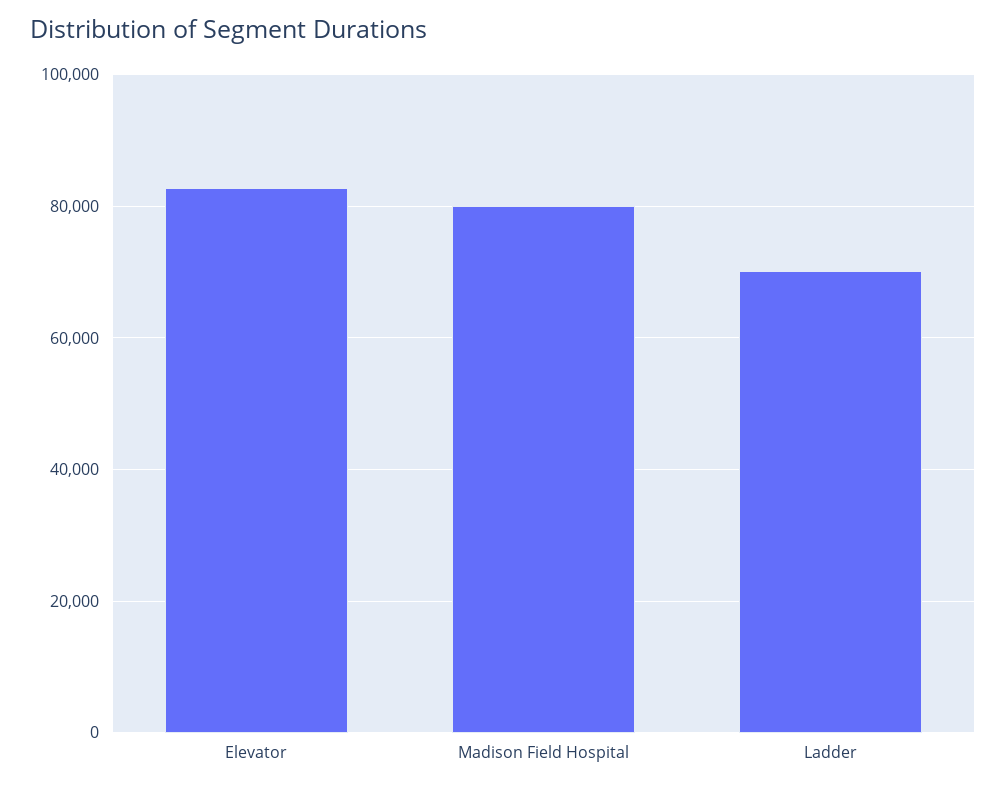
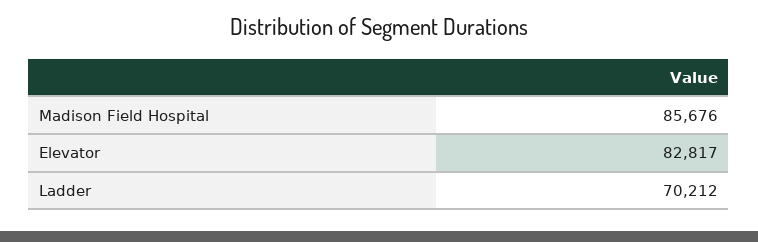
  {
    "Elevator": 82817,
-   "Madison Field Hospital": 80000,
+   "Madison Field Hospital": 85676,
    "Ladder": 70212
  }

